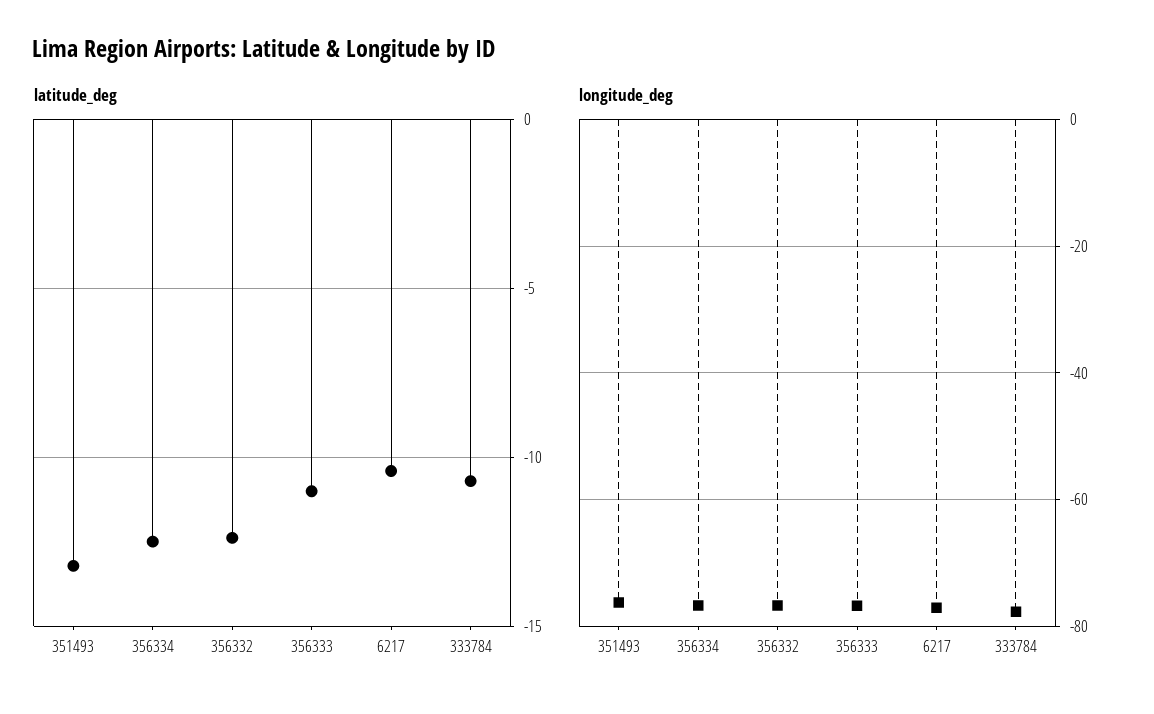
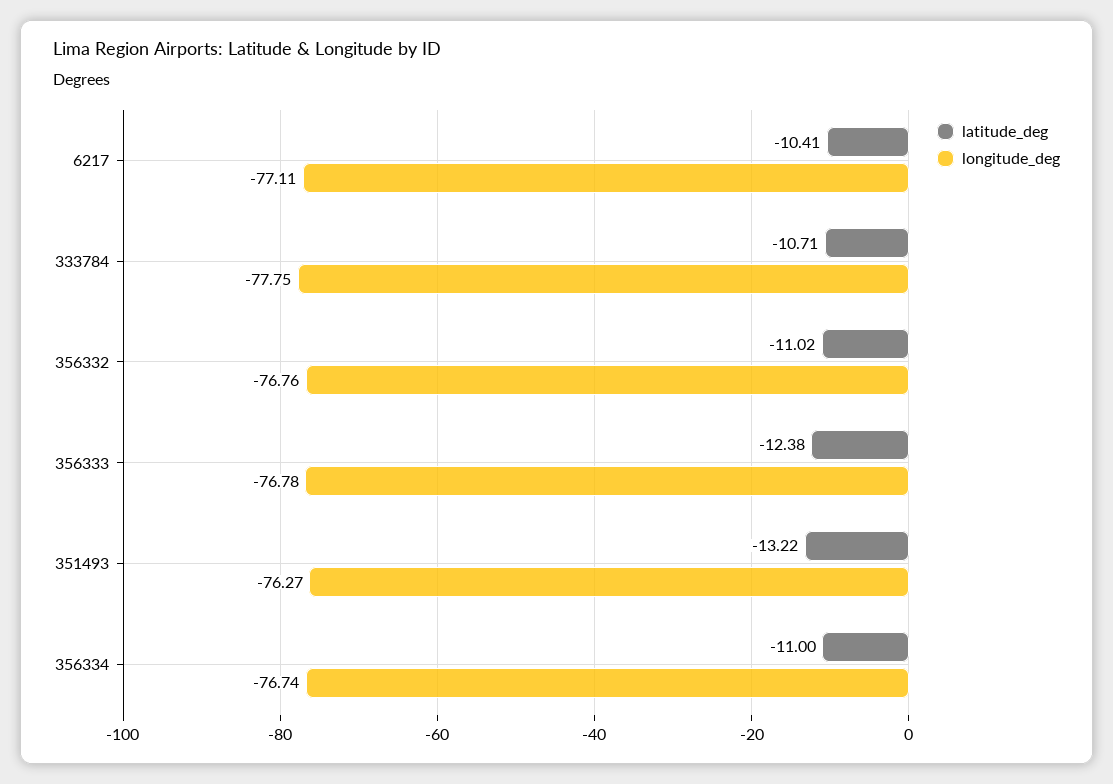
  {
    "latitude_deg": {
      "351493": -13.22,
-     "356334": -12.5,
+     "356334": -11,
-     "356332": -12.5,
+     "356332": -11.02,
-     "356333": -11,
+     "356333": -12.38,
      "6217": -10.41,
      "333784": -10.71
    },
    "longitude_deg": {
      "351493": -76.27,
      "356334": -76.74,
      "356332": -76.76,
      "356333": -76.78,
      "6217": -77.11,
      "333784": -77.75
    }
  }

